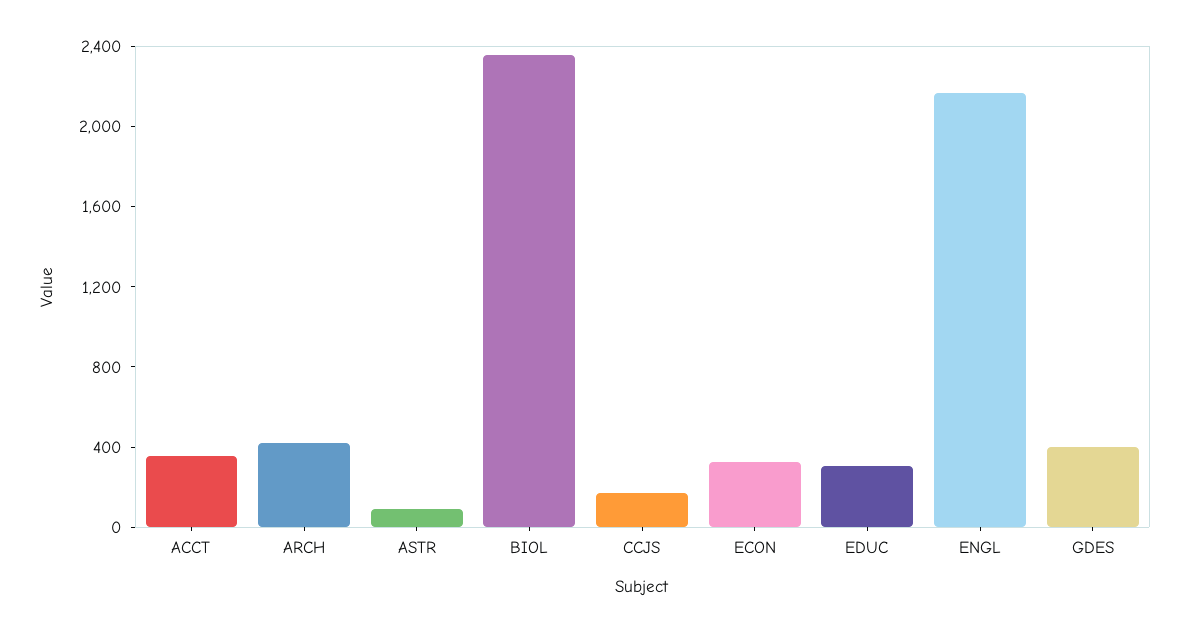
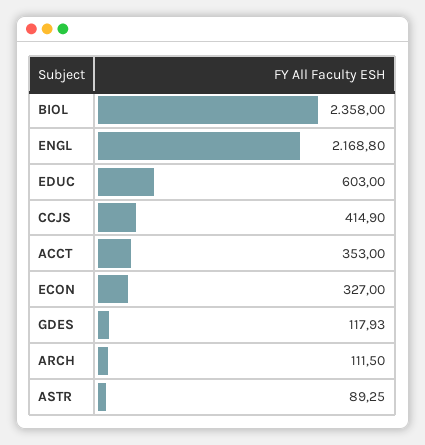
  {
    "ACCT": 353,
-   "ARCH": 400,
+   "ARCH": 111.5,
    "ASTR": 89.25,
    "BIOL": 2358,
-   "CCJS": 200,
+   "CCJS": 414.9,
    "ECON": 327,
-   "EDUC": 300,
+   "EDUC": 603,
    "ENGL": 2168.8,
-   "GDES": 400
+   "GDES": 117.93
  }

